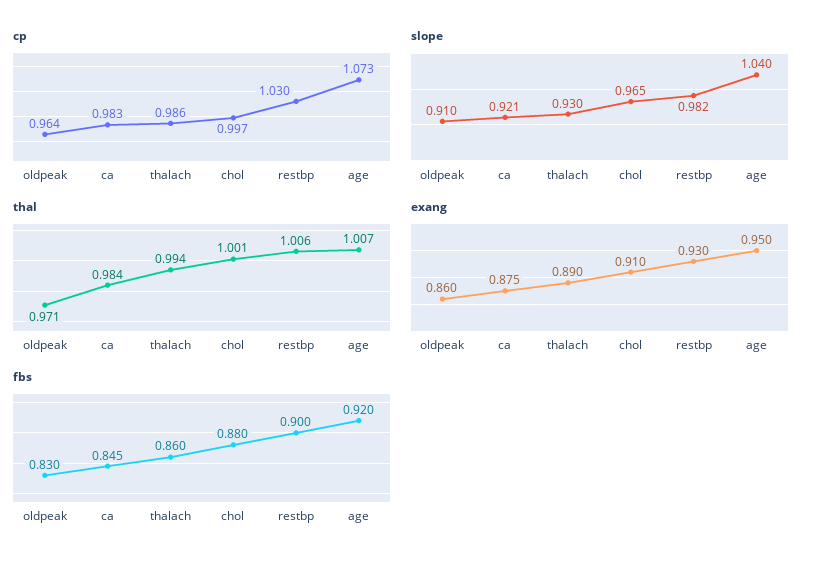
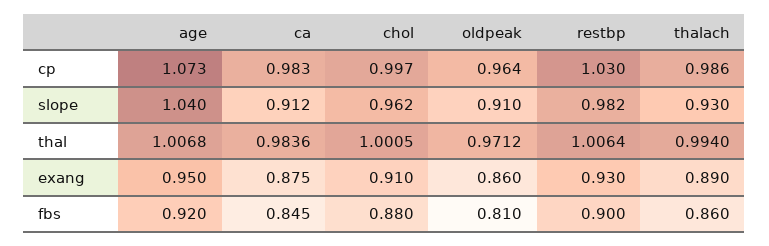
  {
    "cp": {
      "oldpeak": 0.964,
      "ca": 0.983,
      "thalach": 0.986,
      "chol": 0.997,
      "restbp": 1.03,
      "age": 1.073
    },
    "slope": {
      "oldpeak": 0.91,
-     "ca": 0.921,
+     "ca": 0.912,
      "thalach": 0.93,
-     "chol": 0.965,
+     "chol": 0.962,
      "restbp": 0.982,
      "age": 1.04
    },
    "thal": {
      "oldpeak": 0.9712,
      "ca": 0.9836,
      "thalach": 0.994,
      "chol": 1.0005,
      "restbp": 1.0064,
      "age": 1.0068
    },
    "exang": {
      "oldpeak": 0.86,
      "ca": 0.875,
      "thalach": 0.89,
      "chol": 0.91,
      "restbp": 0.93,
      "age": 0.95
    },
    "fbs": {
-     "oldpeak": 0.83,
+     "oldpeak": 0.81,
      "ca": 0.845,
      "thalach": 0.86,
      "chol": 0.88,
      "restbp": 0.9,
      "age": 0.92
    }
  }

